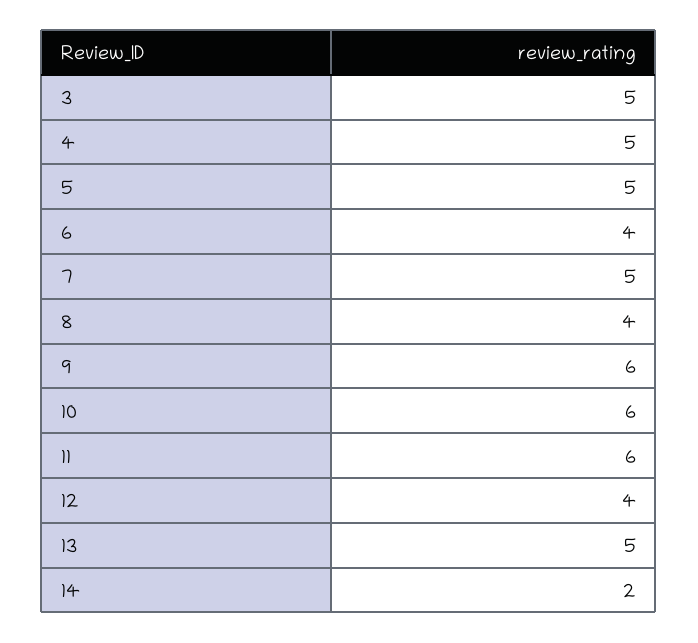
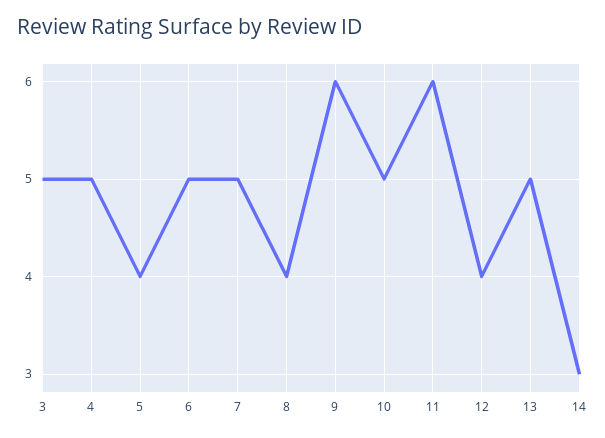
  {
    "3": 5,
    "4": 5,
-   "5": 5,
+   "5": 4,
-   "6": 4,
+   "6": 5,
    "7": 5,
    "8": 4,
    "9": 6,
-   "10": 6,
+   "10": 5,
    "11": 6,
    "12": 4,
    "13": 5,
-   "14": 2
+   "14": 3
  }

